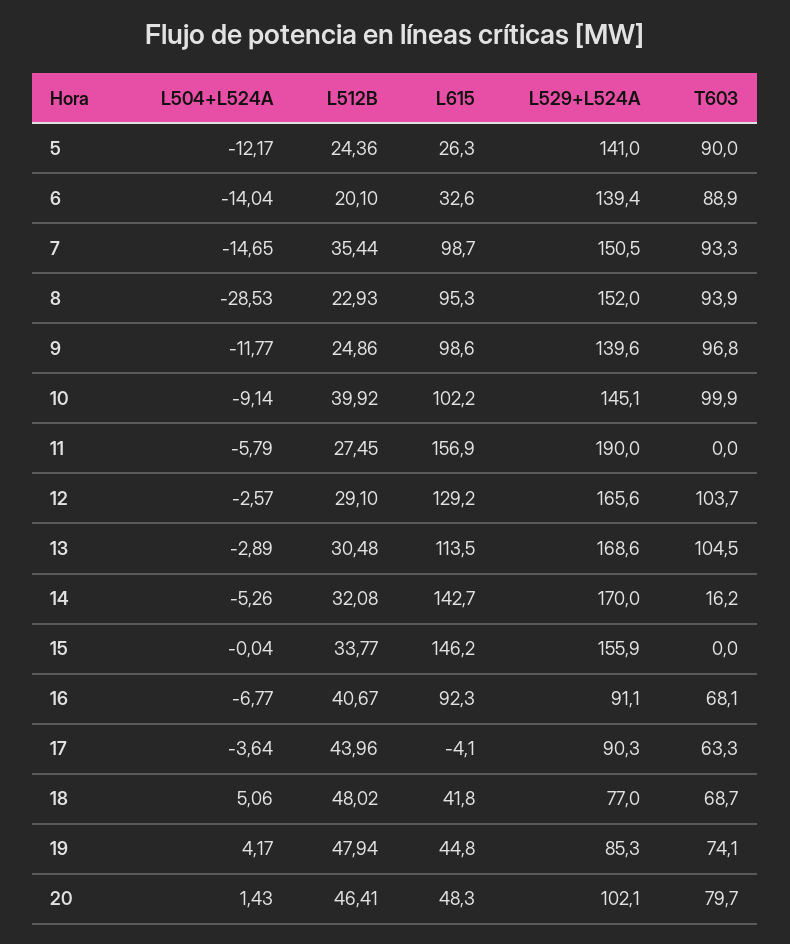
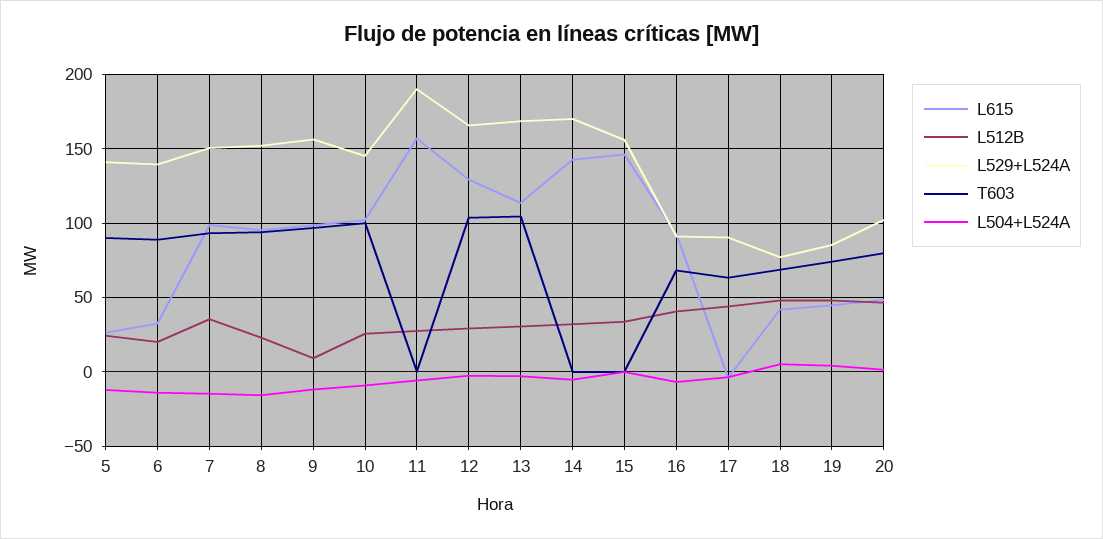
  {
    "L504+L524A": {
      "5": -12.17,
      "6": -14.04,
      "7": -14.65,
-     "8": -28.53,
+     "8": -15,
      "9": -11.77,
      "10": -9.14,
      "11": -5.79,
      "12": -2.57,
      "13": -2.89,
      "14": -5.26,
      "15": -0.04,
      "16": -6.77,
      "17": -3.64,
      "18": 5.06,
      "19": 4.17,
      "20": 1.43
    },
    "L512B": {
      "5": 24.36,
      "6": 20.1,
      "7": 35.44,
      "8": 22.93,
-     "9": 24.86,
+     "9": 10,
-     "10": 39.92,
+     "10": 25,
      "11": 27.45,
      "12": 29.1,
      "13": 30.48,
      "14": 32.08,
      "15": 33.77,
      "16": 40.67,
      "17": 43.96,
      "18": 48.02,
      "19": 47.94,
      "20": 46.41
    },
    "L615": {
      "5": 26.3,
      "6": 32.6,
      "7": 98.7,
      "8": 95.3,
      "9": 98.6,
      "10": 102.2,
      "11": 156.9,
      "12": 129.2,
      "13": 113.5,
      "14": 142.7,
      "15": 146.2,
      "16": 92.3,
      "17": -4.1,
      "18": 41.8,
      "19": 44.8,
      "20": 48.3
    },
    "L529+L524A": {
      "5": 141,
      "6": 139.4,
      "7": 150.5,
      "8": 152,
-     "9": 139.6,
+     "9": 155,
      "10": 145.1,
      "11": 190,
      "12": 165.6,
      "13": 168.6,
      "14": 170,
      "15": 155.9,
      "16": 91.1,
      "17": 90.3,
      "18": 77,
      "19": 85.3,
      "20": 102.1
    },
    "T603": {
      "5": 90,
      "6": 88.9,
      "7": 93.3,
      "8": 93.9,
      "9": 96.8,
      "10": 99.9,
      "11": 0,
      "12": 103.7,
      "13": 104.5,
-     "14": 16.2,
+     "14": 0,
      "15": 0,
      "16": 68.1,
      "17": 63.3,
      "18": 68.7,
      "19": 74.1,
      "20": 79.7
    }
  }

